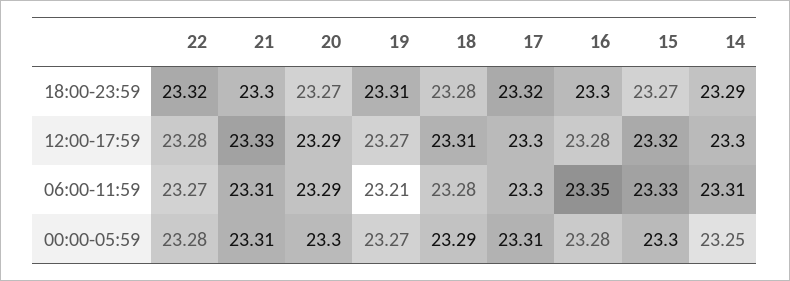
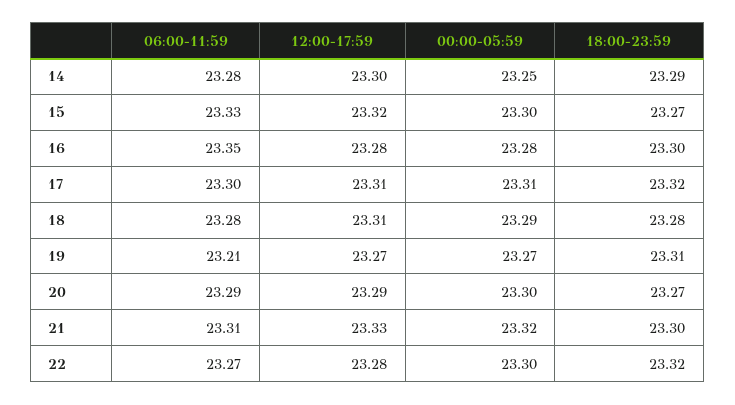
  {
    "22": {
      "18:00-23:59": 23.32,
      "12:00-17:59": 23.28,
      "06:00-11:59": 23.27,
-     "00:00-05:59": 23.28
+     "00:00-05:59": 23.3
    },
    "21": {
      "18:00-23:59": 23.3,
      "12:00-17:59": 23.33,
      "06:00-11:59": 23.31,
-     "00:00-05:59": 23.31
+     "00:00-05:59": 23.32
    },
    "20": {
      "18:00-23:59": 23.27,
      "12:00-17:59": 23.29,
      "06:00-11:59": 23.29,
      "00:00-05:59": 23.3
    },
    "19": {
      "18:00-23:59": 23.31,
      "12:00-17:59": 23.27,
      "06:00-11:59": 23.21,
      "00:00-05:59": 23.27
    },
    "18": {
      "18:00-23:59": 23.28,
      "12:00-17:59": 23.31,
      "06:00-11:59": 23.28,
      "00:00-05:59": 23.29
    },
    "17": {
      "18:00-23:59": 23.32,
-     "12:00-17:59": 23.3,
+     "12:00-17:59": 23.31,
      "06:00-11:59": 23.3,
      "00:00-05:59": 23.31
    },
    "16": {
      "18:00-23:59": 23.3,
      "12:00-17:59": 23.28,
      "06:00-11:59": 23.35,
      "00:00-05:59": 23.28
    },
    "15": {
      "18:00-23:59": 23.27,
      "12:00-17:59": 23.32,
      "06:00-11:59": 23.33,
      "00:00-05:59": 23.3
    },
    "14": {
      "18:00-23:59": 23.29,
      "12:00-17:59": 23.3,
-     "06:00-11:59": 23.31,
+     "06:00-11:59": 23.28,
      "00:00-05:59": 23.25
    }
  }

